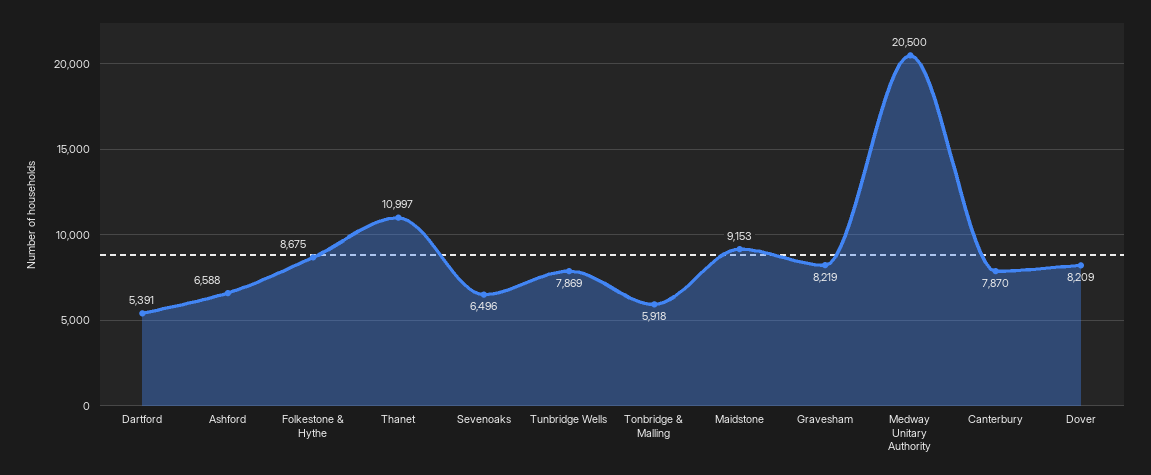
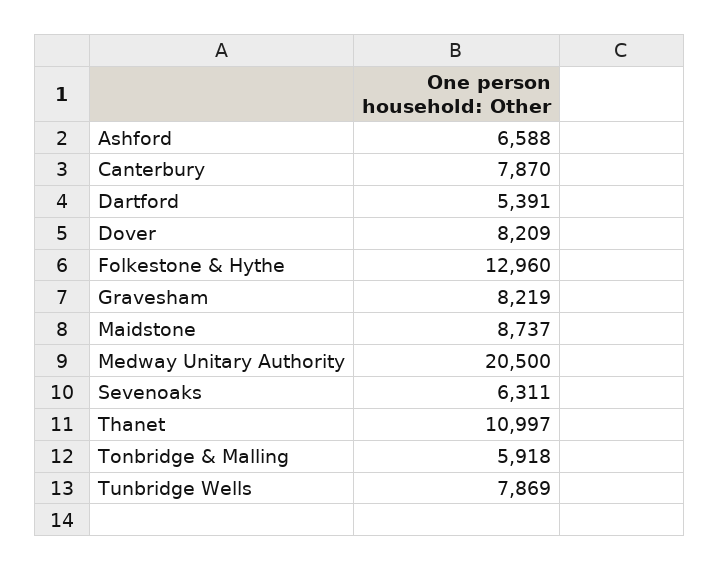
  {
    "Dartford": 5391,
    "Ashford": 6588,
-   "Folkestone & Hythe": 8675,
+   "Folkestone & Hythe": 12960,
    "Thanet": 10997,
-   "Sevenoaks": 6496,
+   "Sevenoaks": 6311,
    "Tunbridge Wells": 7869,
    "Tonbridge & Malling": 5918,
-   "Maidstone": 9153,
+   "Maidstone": 8737,
    "Gravesham": 8219,
    "Medway Unitary Authority": 20500,
    "Canterbury": 7870,
    "Dover": 8209
  }

